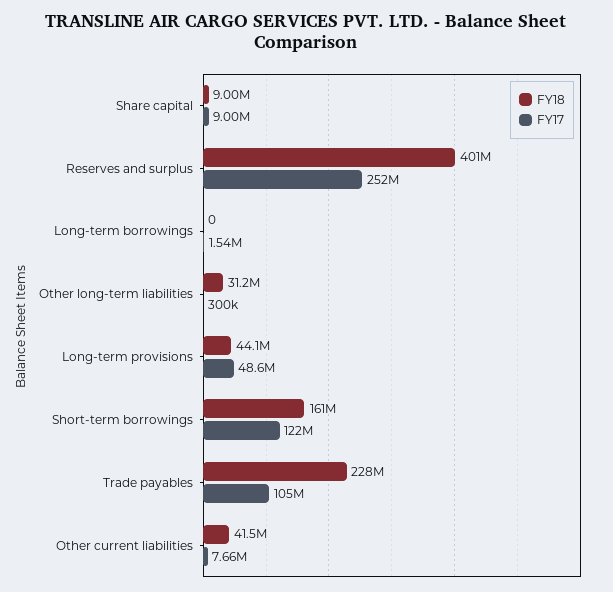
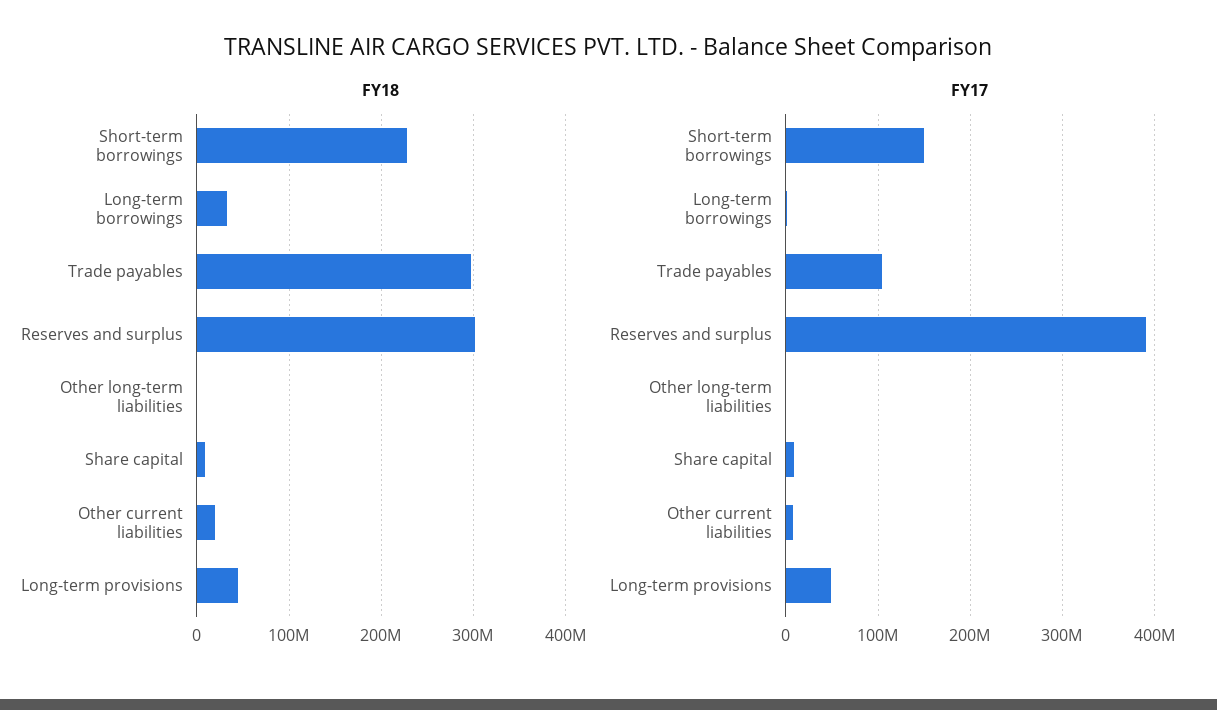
  {
    "FY18": {
      "Share capital": 9000000,
-     "Reserves and surplus": 401000000,
+     "Reserves and surplus": 300000000,
-     "Long-term borrowings": 0,
+     "Long-term borrowings": 30000000,
-     "Other long-term liabilities": 31200000,
+     "Other long-term liabilities": 0,
      "Long-term provisions": 44100000,
-     "Short-term borrowings": 161000000,
+     "Short-term borrowings": 230000000,
-     "Trade payables": 228000000,
+     "Trade payables": 300000000,
-     "Other current liabilities": 41500000
+     "Other current liabilities": 20000000
    },
    "FY17": {
      "Share capital": 9000000,
-     "Reserves and surplus": 252000000,
+     "Reserves and surplus": 390000000,
      "Long-term borrowings": 1540000,
      "Other long-term liabilities": 300000,
      "Long-term provisions": 48600000,
-     "Short-term borrowings": 122000000,
+     "Short-term borrowings": 150000000,
      "Trade payables": 105000000,
      "Other current liabilities": 7660000
    }
  }

